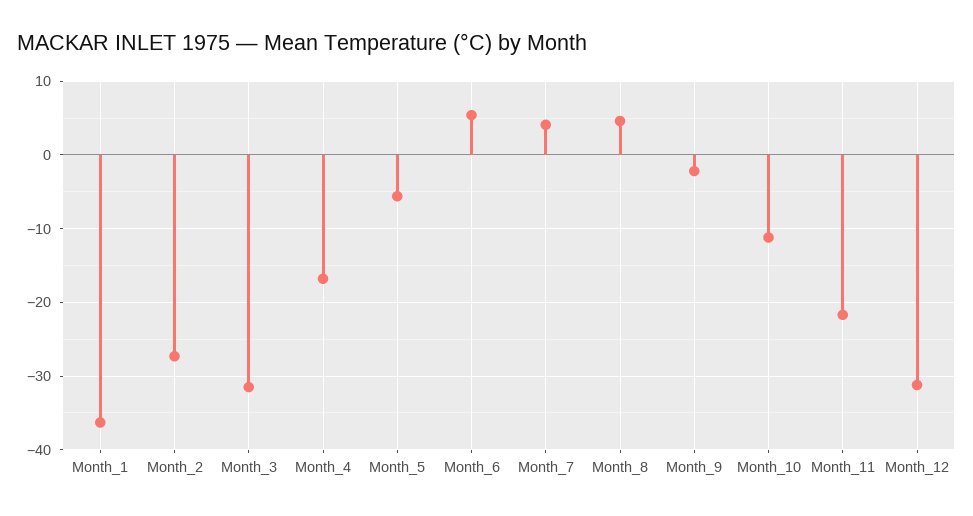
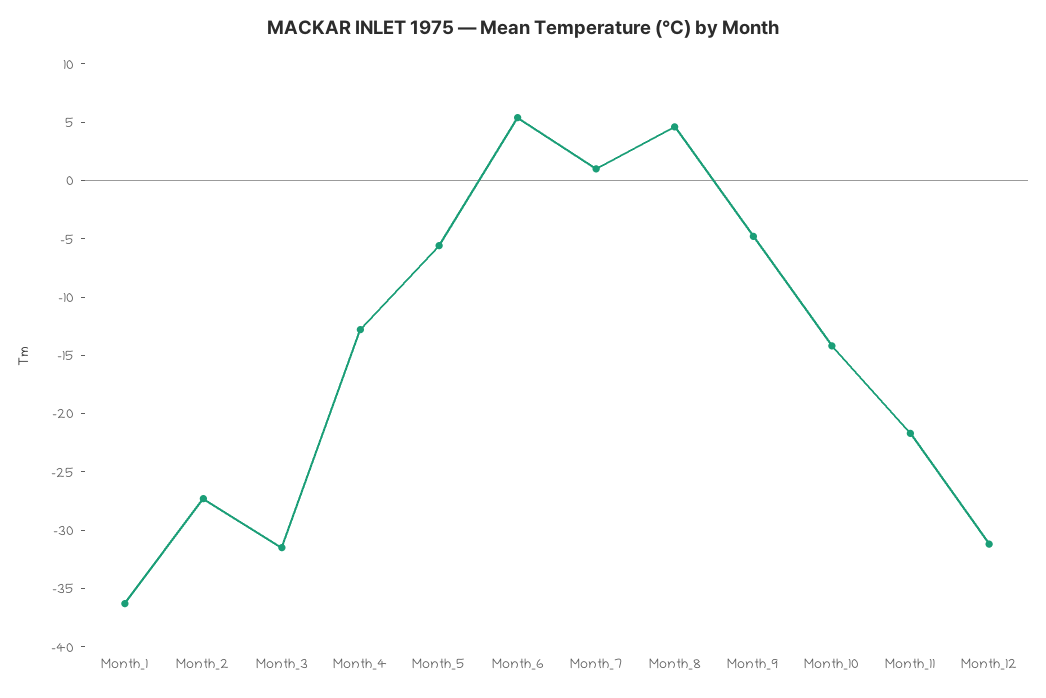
  {
    "Month_1": -36,
    "Month_2": -27,
    "Month_3": -32,
-   "Month_4": -17,
+   "Month_4": -13,
    "Month_5": -6,
    "Month_6": 5,
-   "Month_7": 4,
+   "Month_7": 1,
    "Month_8": 5,
-   "Month_9": -2,
+   "Month_9": -5,
-   "Month_10": -11,
+   "Month_10": -14,
    "Month_11": -22,
    "Month_12": -31
  }

